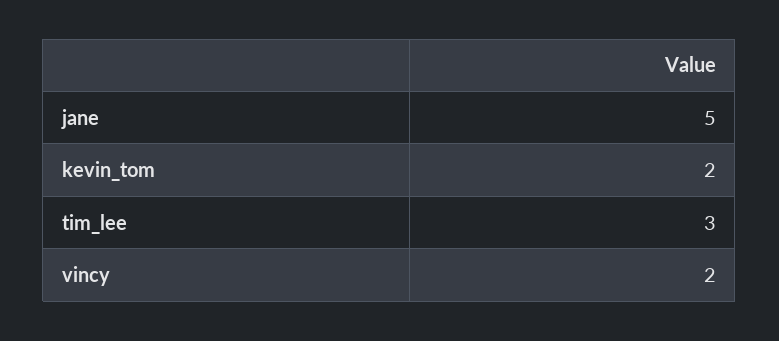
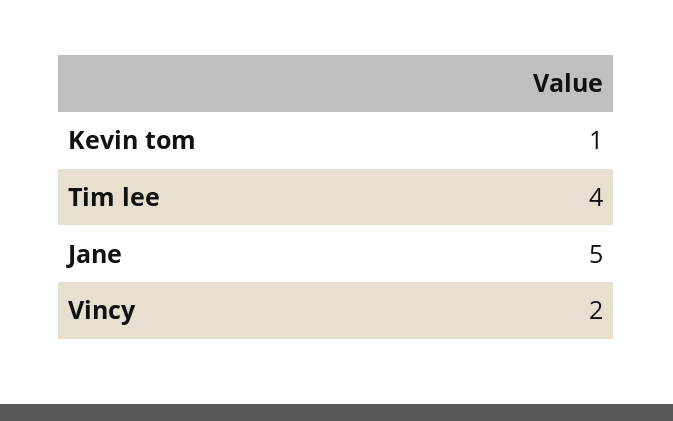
  {
    "jane": 5,
-   "kevin_tom": 2,
+   "kevin_tom": 1,
-   "tim_lee": 3,
+   "tim_lee": 4,
    "vincy": 2
  }

